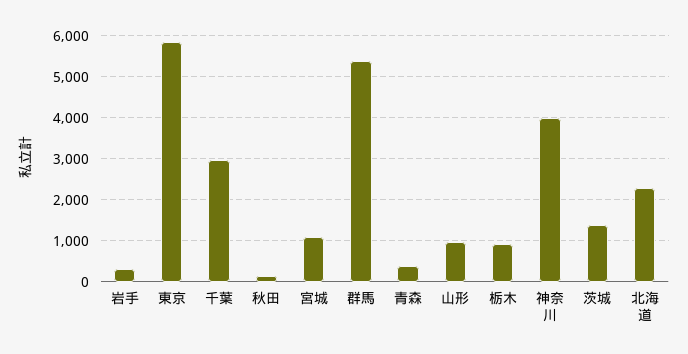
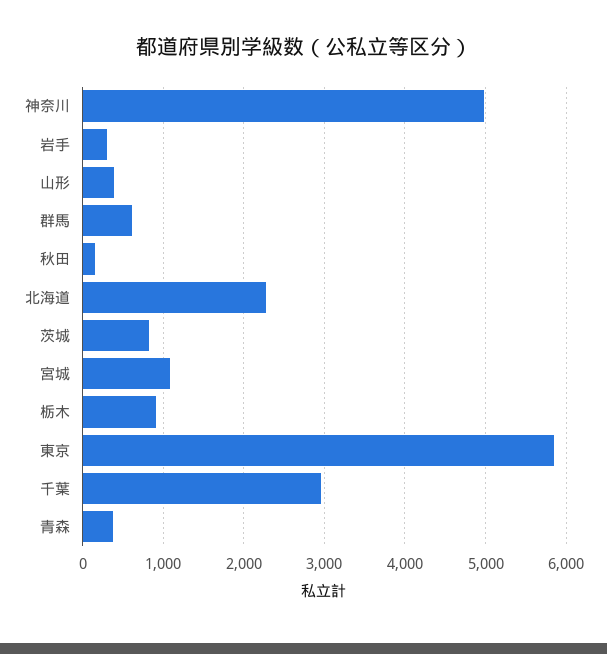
  {
    "岩手": 300,
    "東京": 5900,
    "千葉": 3000,
    "秋田": 100,
    "宮城": 1100,
-   "群馬": 5400,
+   "群馬": 600,
    "青森": 400,
-   "山形": 1000,
+   "山形": 400,
    "栃木": 900,
-   "神奈川": 4000,
+   "神奈川": 5000,
-   "茨城": 1400,
+   "茨城": 800,
    "北海道": 2300
  }

